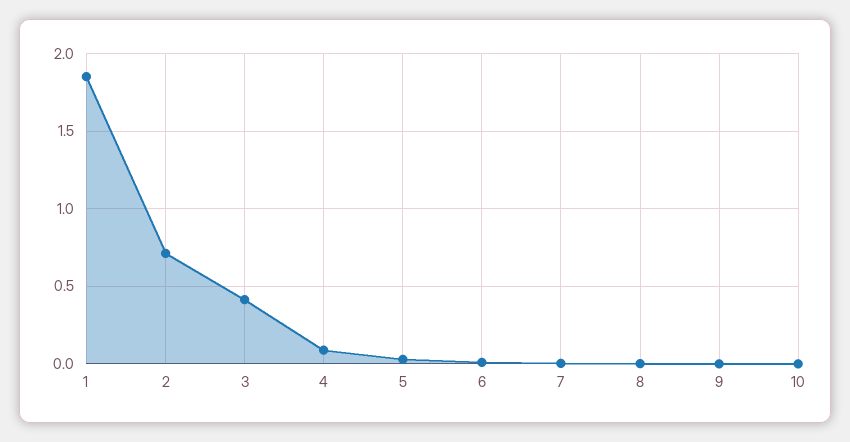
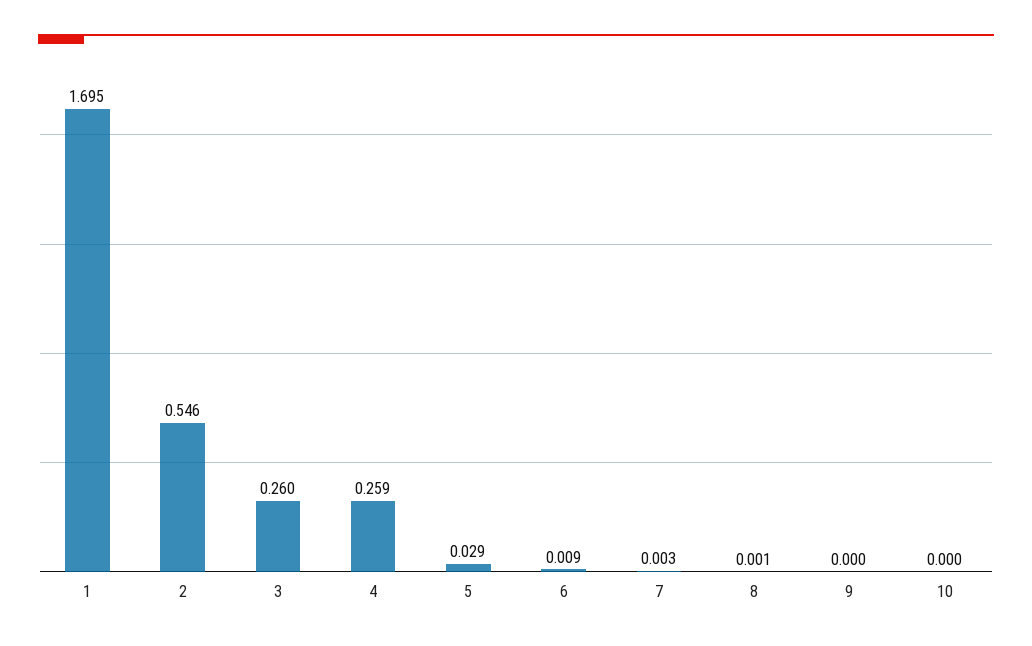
  {
-   "1": 1.85,
+   "1": 1.695,
-   "2": 0.7,
+   "2": 0.546,
-   "3": 0.4,
+   "3": 0.26,
-   "4": 0.1,
+   "4": 0.259,
    "5": 0.029,
    "6": 0.009,
    "7": 0.003,
    "8": 0.001,
    "9": 0,
    "10": 0
  }

